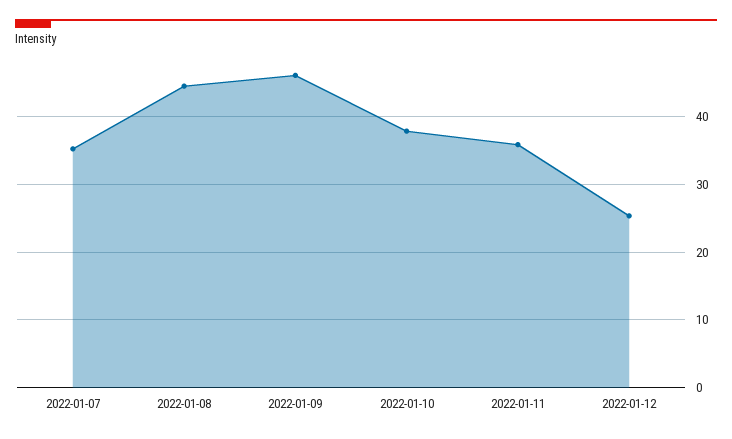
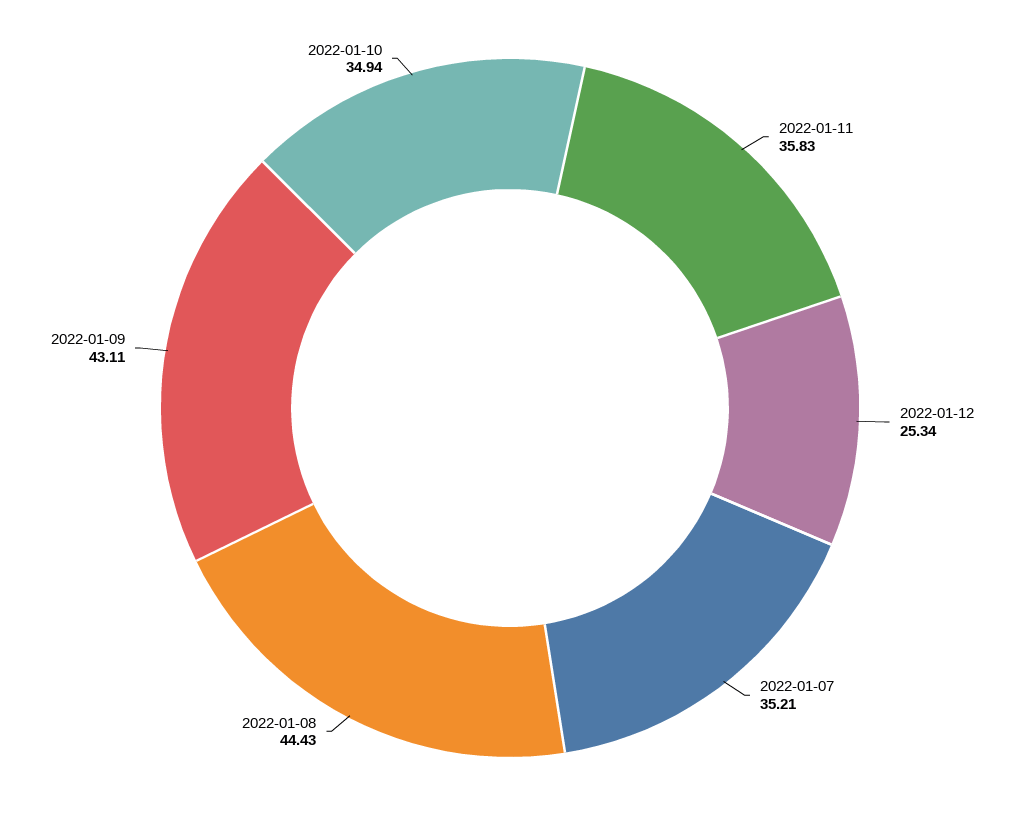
  {
    "2022-01-07": 35.21,
    "2022-01-08": 44.43,
-   "2022-01-09": 46,
+   "2022-01-09": 43.11,
-   "2022-01-10": 38,
+   "2022-01-10": 34.94,
    "2022-01-11": 35.83,
    "2022-01-12": 25.34
  }

